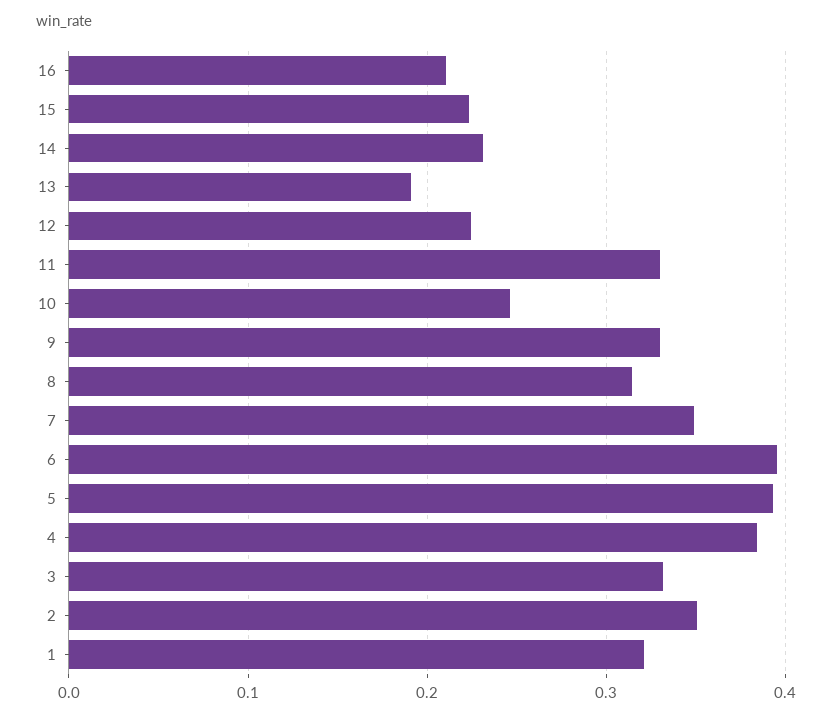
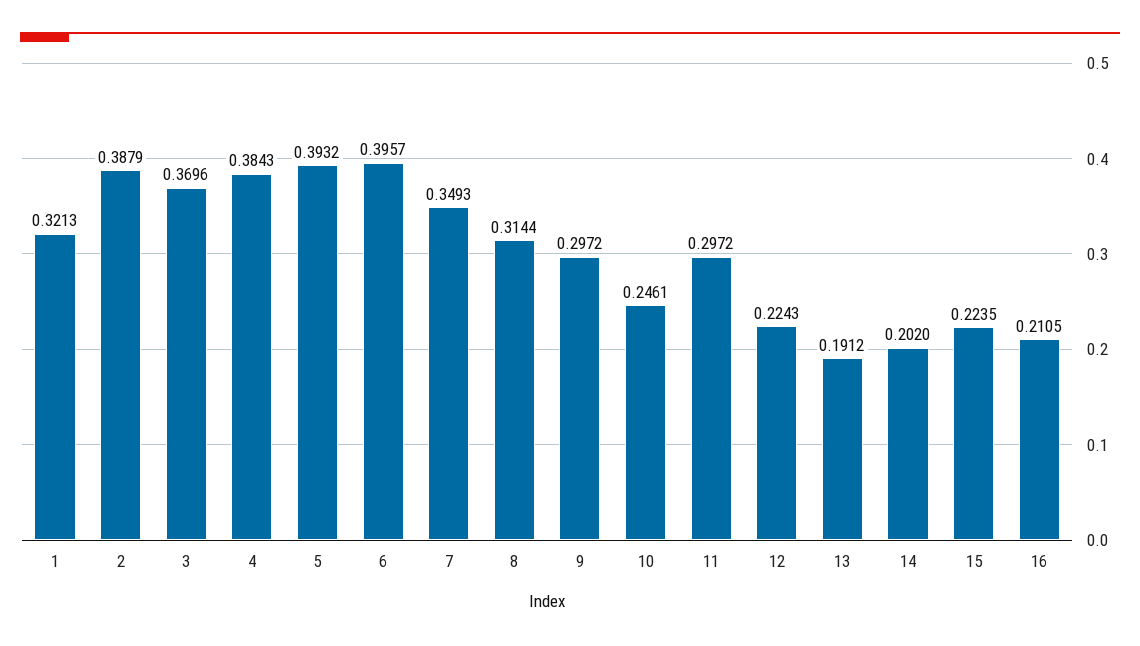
  {
    "16": 0.2105,
    "15": 0.2235,
-   "14": 0.23,
+   "14": 0.202,
    "13": 0.1912,
    "12": 0.2243,
-   "11": 0.33,
+   "11": 0.2972,
    "10": 0.2461,
-   "9": 0.33,
+   "9": 0.2972,
    "8": 0.3144,
    "7": 0.3493,
    "6": 0.3957,
    "5": 0.3932,
    "4": 0.3843,
-   "3": 0.33,
+   "3": 0.3696,
-   "2": 0.35,
+   "2": 0.3879,
    "1": 0.3213
  }

